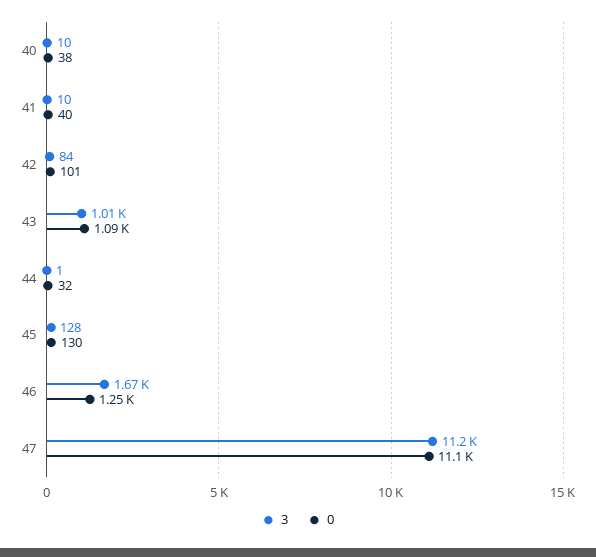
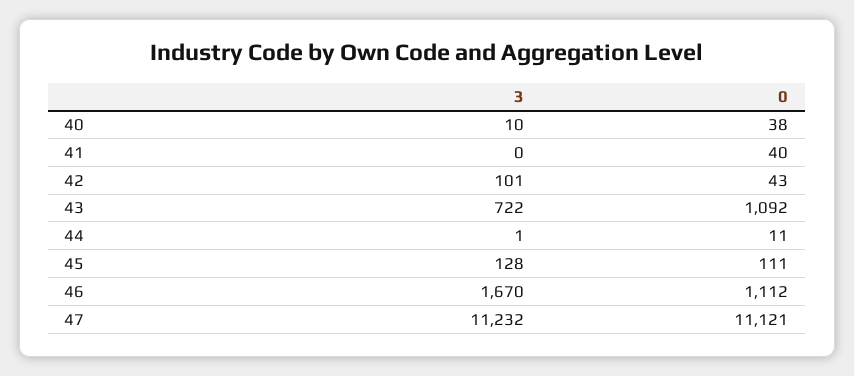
  {
    "3": {
      "40": 10,
-     "41": 10,
+     "41": 0,
-     "42": 84,
+     "42": 101,
-     "43": 1010,
+     "43": 722,
      "44": 1,
      "45": 128,
      "46": 1670,
      "47": 11232
    },
    "0": {
      "40": 38,
      "41": 40,
-     "42": 101,
+     "42": 43,
      "43": 1092,
-     "44": 32,
+     "44": 11,
-     "45": 130,
+     "45": 111,
-     "46": 1250,
+     "46": 1112,
      "47": 11121
    }
  }

